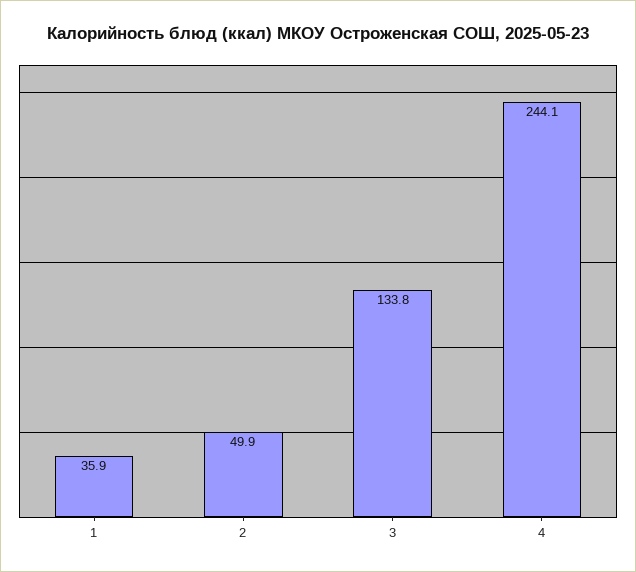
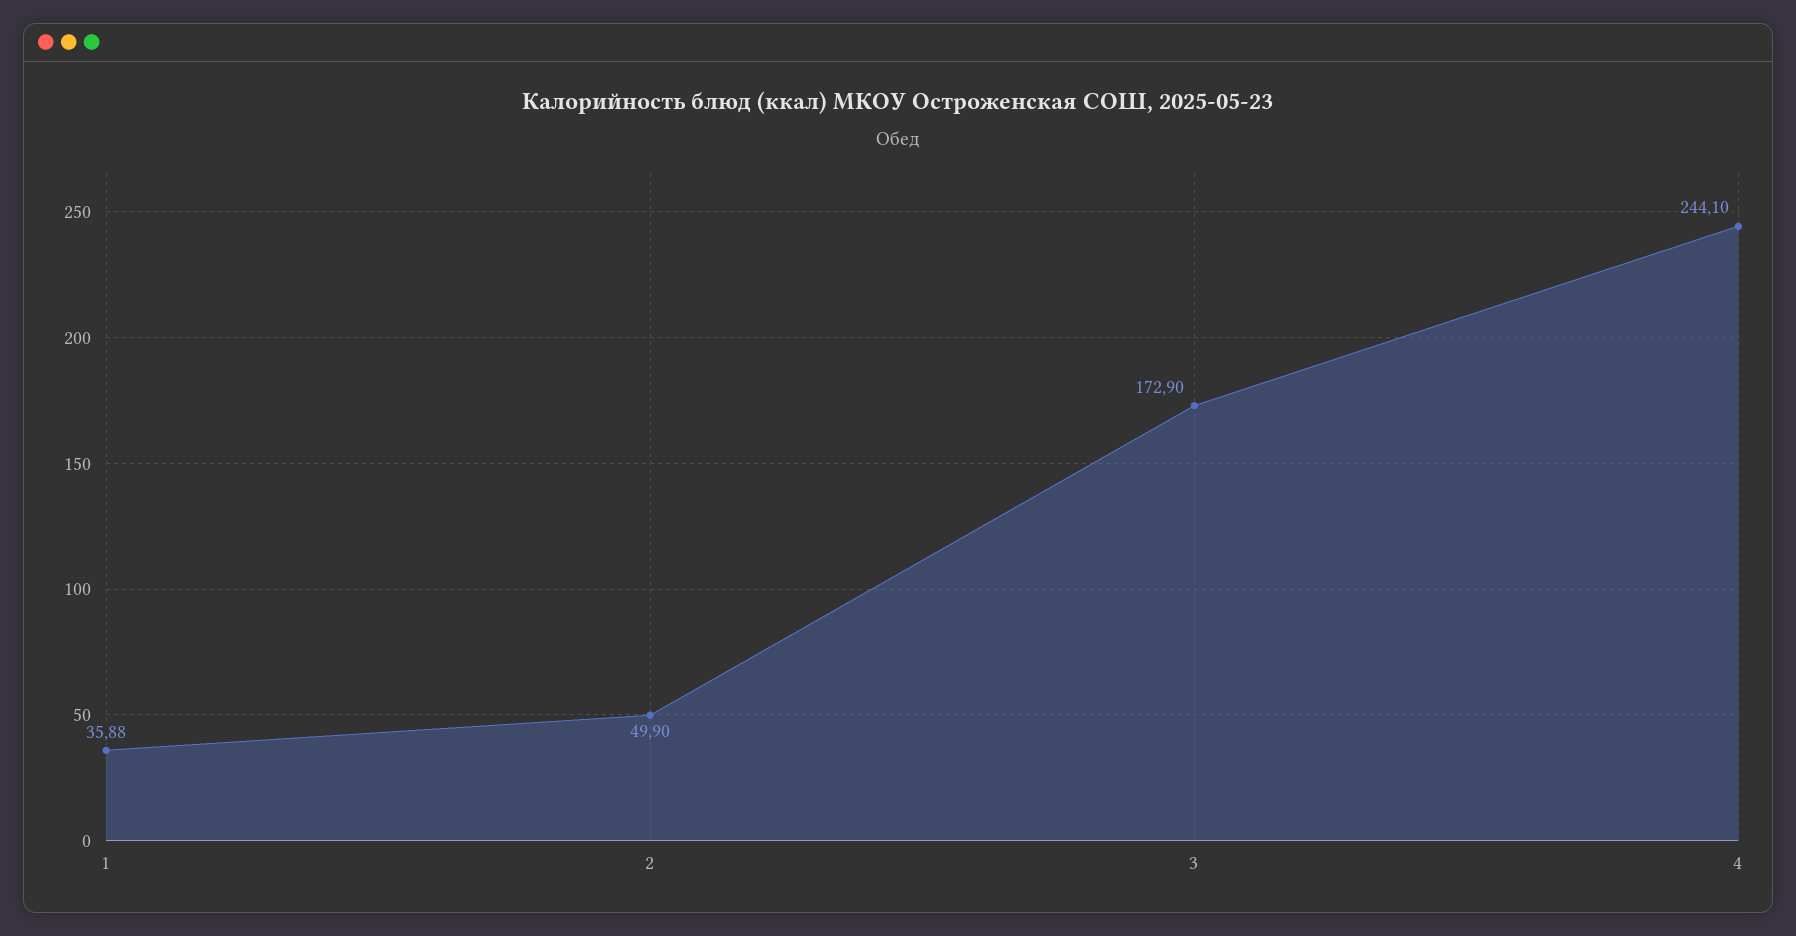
  {
    "1": 35.88,
    "2": 49.9,
-   "3": 133.8,
+   "3": 172.9,
    "4": 244.1
  }

